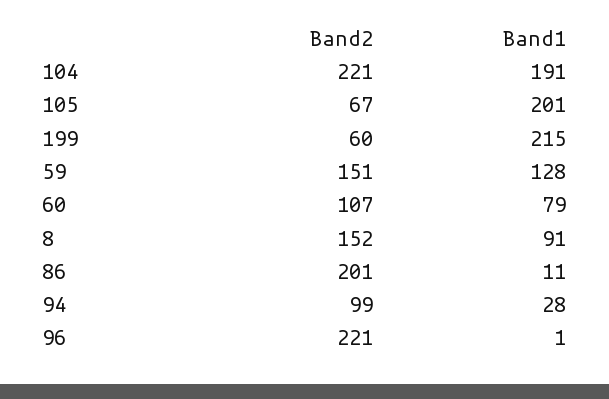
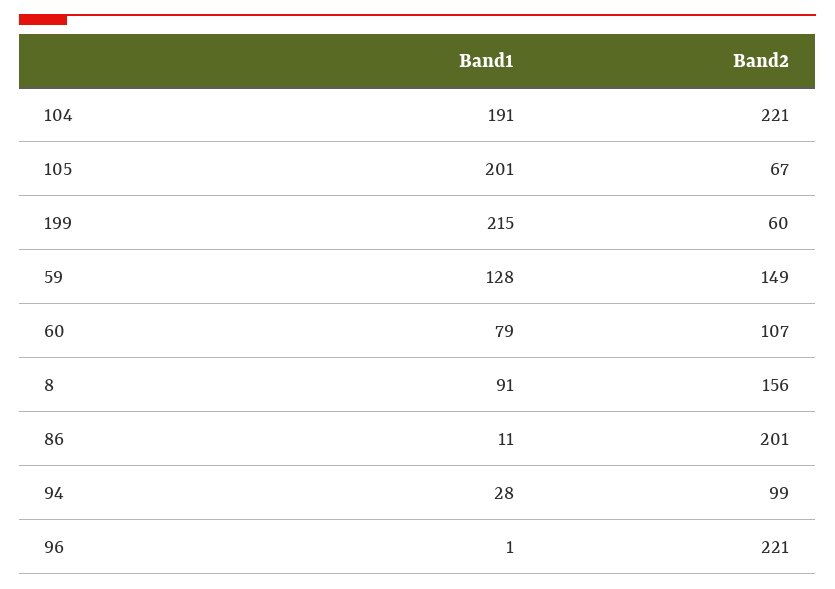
  {
    "Band2": {
      "104": 221,
      "105": 67,
      "199": 60,
-     "59": 151,
+     "59": 149,
      "60": 107,
-     "8": 152,
+     "8": 156,
      "86": 201,
      "94": 99,
      "96": 221
    },
    "Band1": {
      "104": 191,
      "105": 201,
      "199": 215,
      "59": 128,
      "60": 79,
      "8": 91,
      "86": 11,
      "94": 28,
      "96": 1
    }
  }

